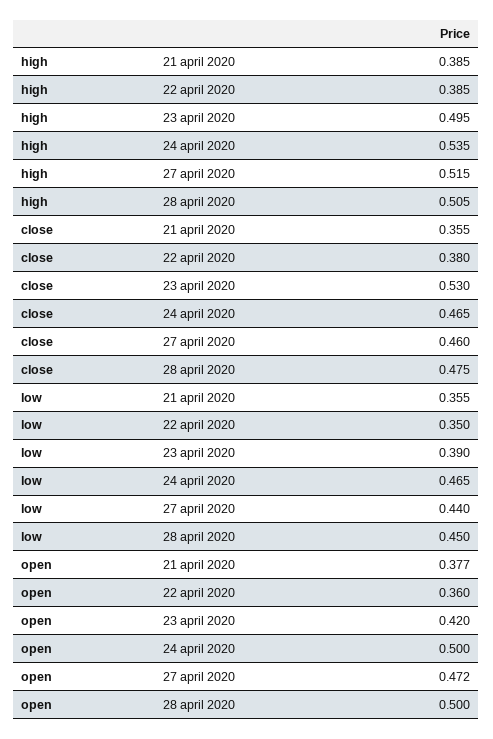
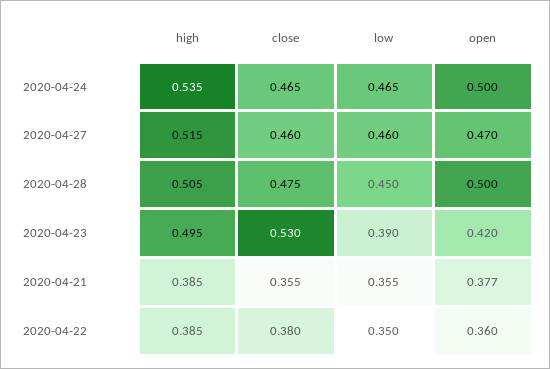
  {
    "high": {
      "21 april 2020": 0.385,
      "22 april 2020": 0.385,
      "23 april 2020": 0.495,
      "24 april 2020": 0.535,
      "27 april 2020": 0.515,
      "28 april 2020": 0.505
    },
    "close": {
      "21 april 2020": 0.355,
      "22 april 2020": 0.38,
      "23 april 2020": 0.53,
      "24 april 2020": 0.465,
      "27 april 2020": 0.46,
      "28 april 2020": 0.475
    },
    "low": {
      "21 april 2020": 0.355,
      "22 april 2020": 0.35,
      "23 april 2020": 0.39,
      "24 april 2020": 0.465,
-     "27 april 2020": 0.44,
+     "27 april 2020": 0.46,
      "28 april 2020": 0.45
    },
    "open": {
      "21 april 2020": 0.377,
      "22 april 2020": 0.36,
      "23 april 2020": 0.42,
      "24 april 2020": 0.5,
-     "27 april 2020": 0.472,
+     "27 april 2020": 0.47,
      "28 april 2020": 0.5
    }
  }

